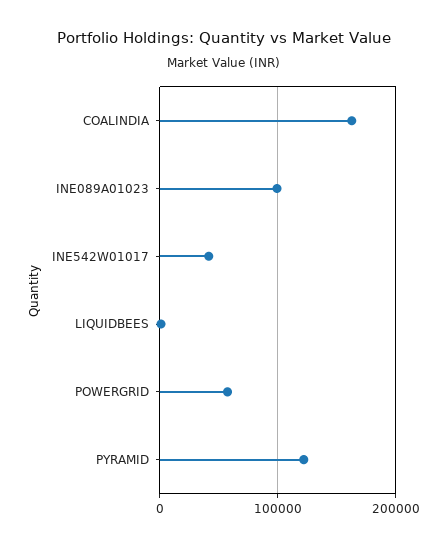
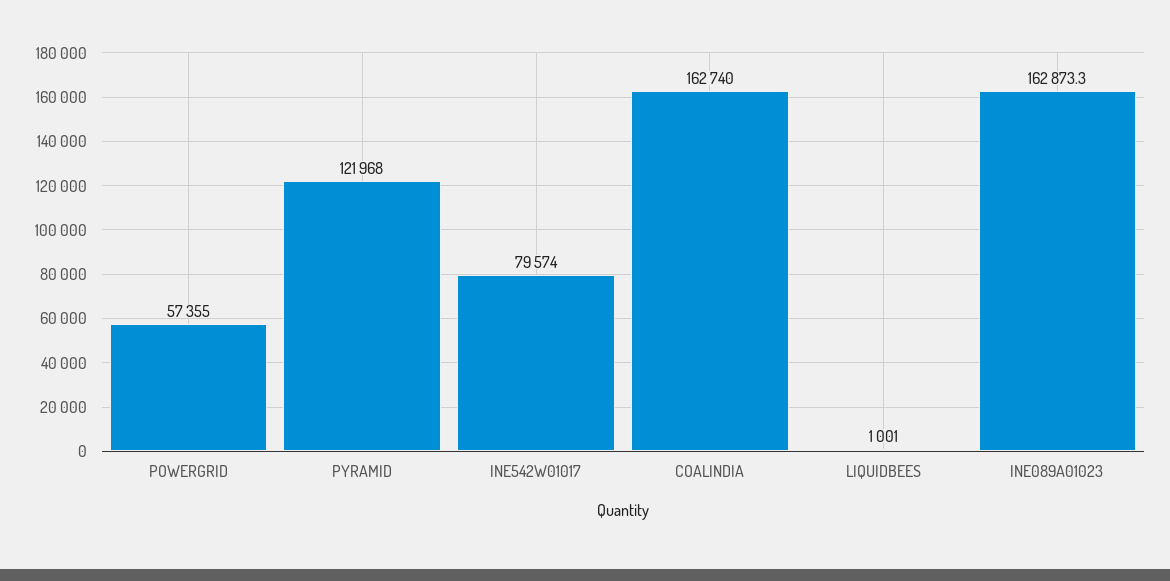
  {
    "COALINDIA": 162740,
-   "INE089A01023": 100000,
+   "INE089A01023": 162873.3,
-   "INE542W01017": 40000,
+   "INE542W01017": 79574,
    "LIQUIDBEES": 1001,
    "POWERGRID": 57355,
    "PYRAMID": 121968
  }

